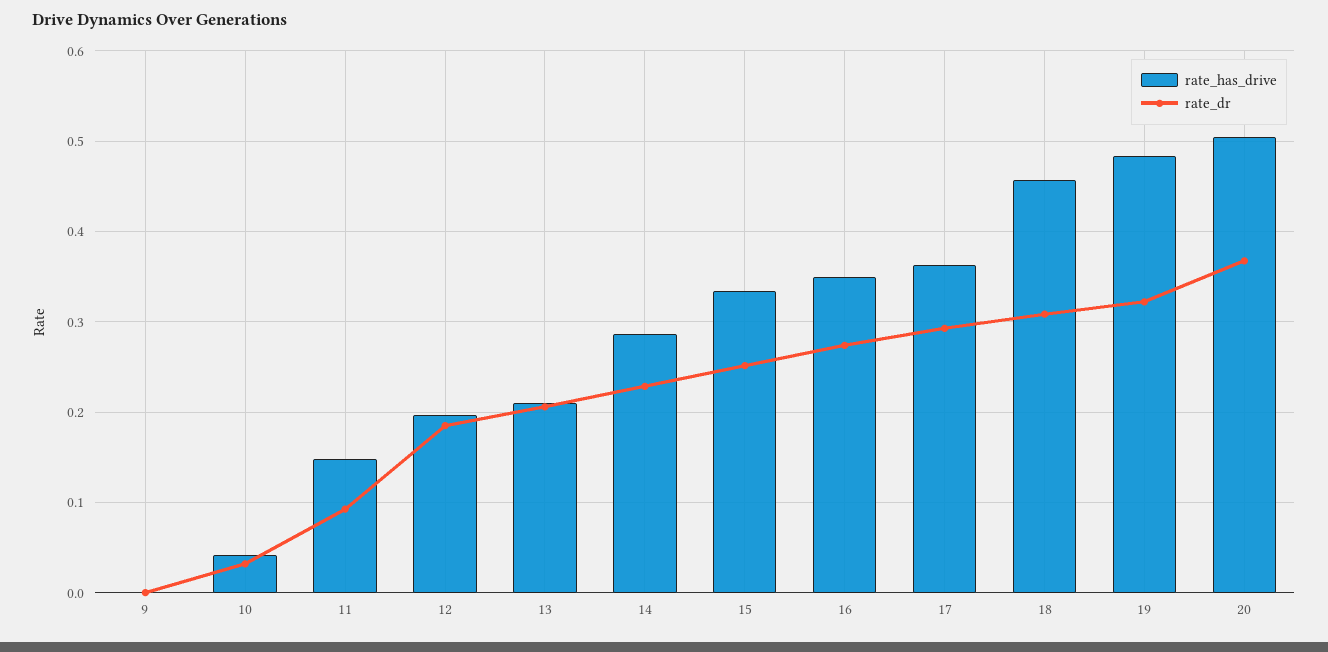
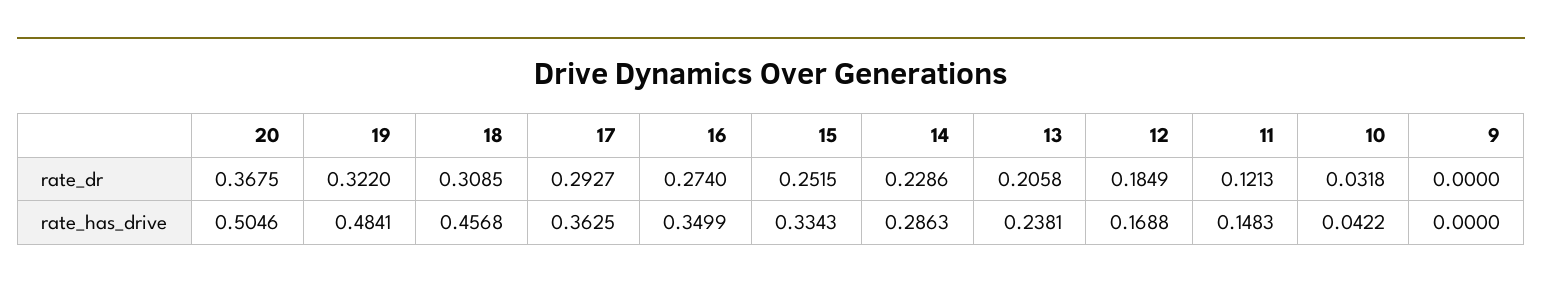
  {
    "rate_has_drive": {
      "9": 0,
      "10": 0.0422,
      "11": 0.1483,
-     "12": 0.2,
+     "12": 0.1688,
-     "13": 0.21,
+     "13": 0.2381,
      "14": 0.2863,
      "15": 0.3343,
      "16": 0.3499,
      "17": 0.3625,
      "18": 0.4568,
      "19": 0.4841,
      "20": 0.5046
    },
    "rate_dr": {
      "9": 0,
      "10": 0.0318,
-     "11": 0.09,
+     "11": 0.1213,
      "12": 0.1849,
      "13": 0.2058,
      "14": 0.2286,
      "15": 0.2515,
      "16": 0.274,
      "17": 0.2927,
      "18": 0.3085,
      "19": 0.322,
      "20": 0.3675
    }
  }

